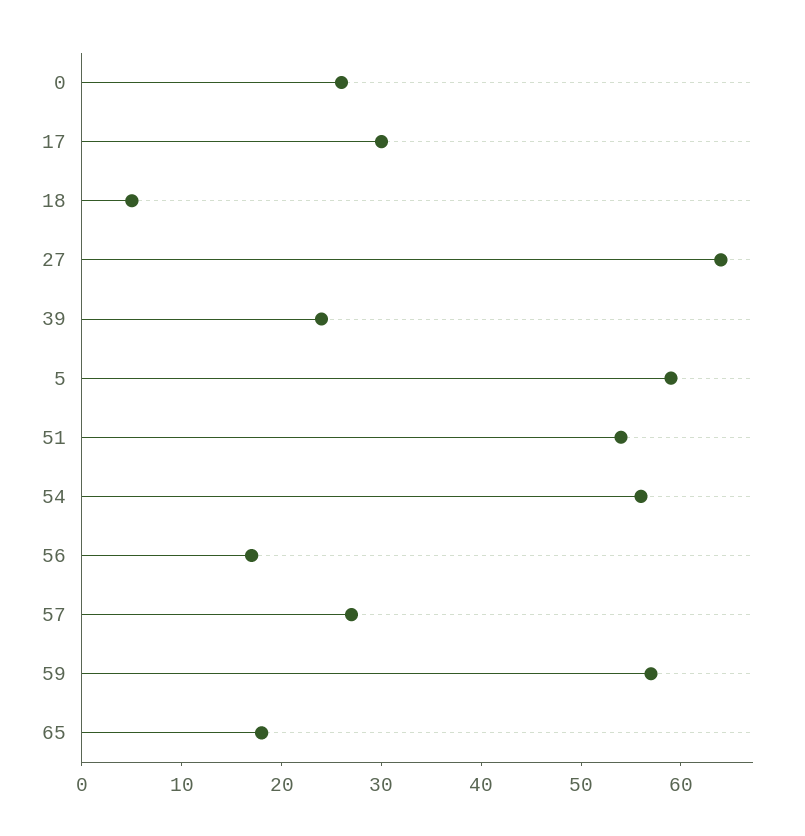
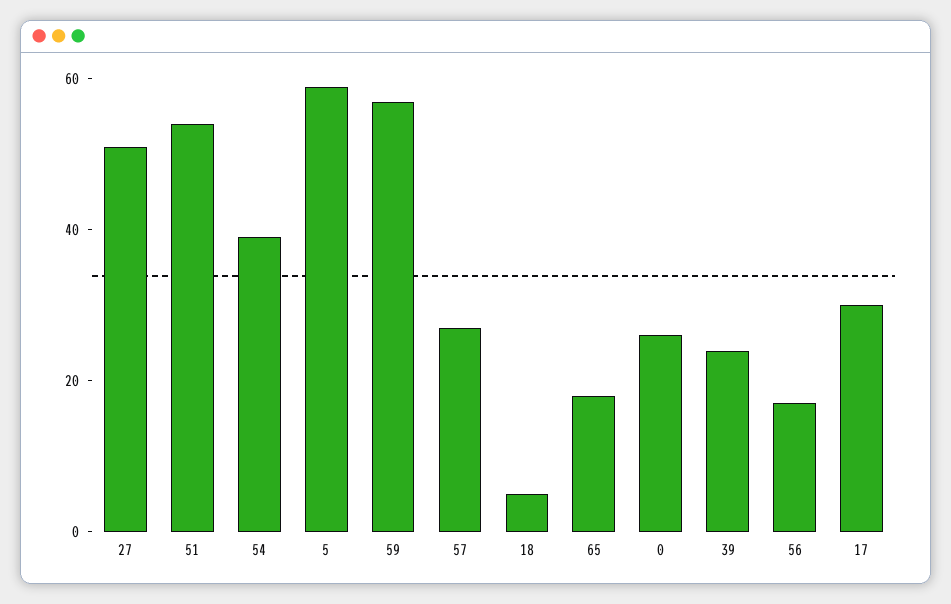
  {
    "0": 26,
    "17": 30,
    "18": 5,
-   "27": 64,
+   "27": 50,
    "39": 24,
    "5": 59,
    "51": 54,
-   "54": 56,
+   "54": 40,
    "56": 17,
    "57": 27,
    "59": 57,
    "65": 18
  }

